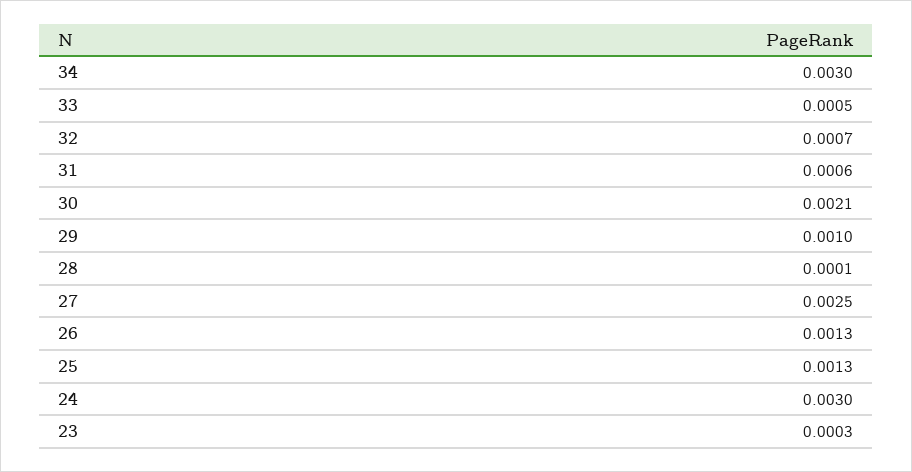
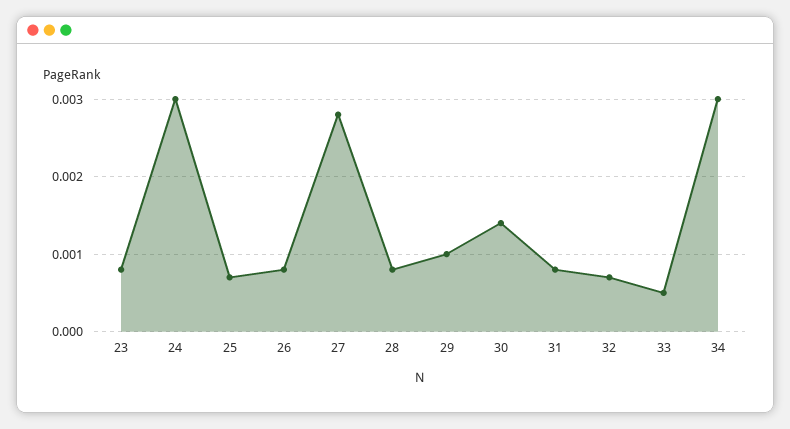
  {
    "34": 0.003,
    "33": 0.0005,
    "32": 0.0007,
-   "31": 0.0006,
+   "31": 0.0008,
-   "30": 0.0021,
+   "30": 0.0014,
    "29": 0.001,
-   "28": 0.0001,
+   "28": 0.0008,
-   "27": 0.0025,
+   "27": 0.0028,
-   "26": 0.0013,
+   "26": 0.0008,
-   "25": 0.0013,
+   "25": 0.0007,
    "24": 0.003,
-   "23": 0.0003
+   "23": 0.0008
  }

